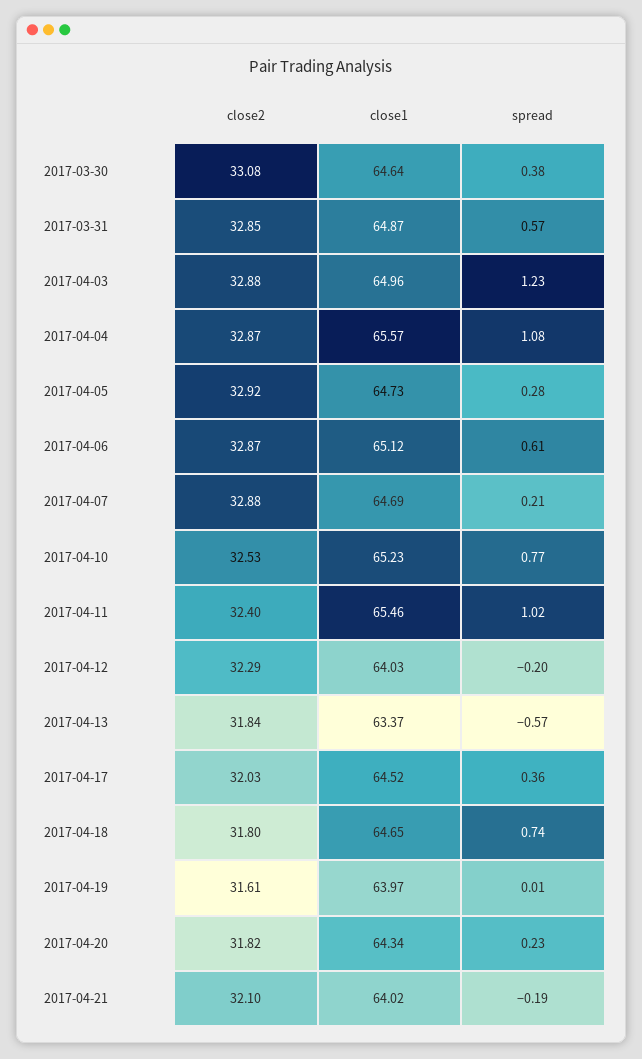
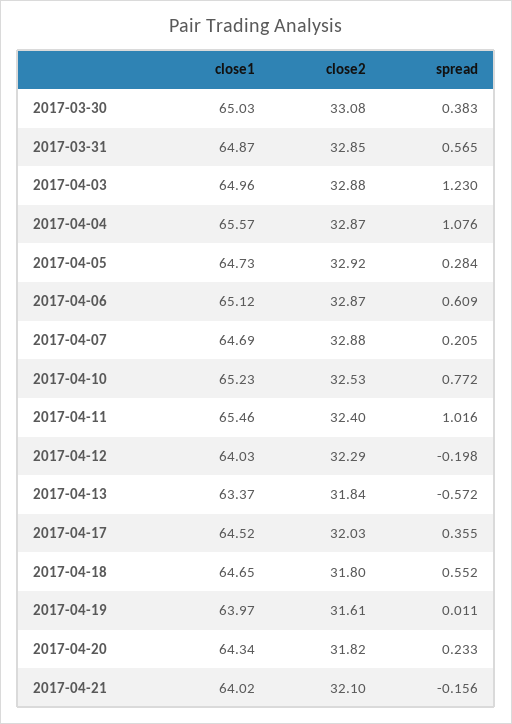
  {
    "close2": {
      "2017-03-30": 33.08,
      "2017-03-31": 32.85,
      "2017-04-03": 32.88,
      "2017-04-04": 32.87,
      "2017-04-05": 32.92,
      "2017-04-06": 32.87,
      "2017-04-07": 32.88,
      "2017-04-10": 32.53,
      "2017-04-11": 32.4,
      "2017-04-12": 32.29,
      "2017-04-13": 31.84,
      "2017-04-17": 32.03,
      "2017-04-18": 31.8,
      "2017-04-19": 31.61,
      "2017-04-20": 31.82,
      "2017-04-21": 32.1
    },
    "close1": {
-     "2017-03-30": 64.64,
+     "2017-03-30": 65.03,
      "2017-03-31": 64.87,
      "2017-04-03": 64.96,
      "2017-04-04": 65.57,
      "2017-04-05": 64.73,
      "2017-04-06": 65.12,
      "2017-04-07": 64.69,
      "2017-04-10": 65.23,
      "2017-04-11": 65.46,
      "2017-04-12": 64.03,
      "2017-04-13": 63.37,
      "2017-04-17": 64.52,
      "2017-04-18": 64.65,
      "2017-04-19": 63.97,
      "2017-04-20": 64.34,
      "2017-04-21": 64.02
    },
    "spread": {
      "2017-03-30": 0.383,
      "2017-03-31": 0.565,
      "2017-04-03": 1.23,
      "2017-04-04": 1.076,
      "2017-04-05": 0.284,
      "2017-04-06": 0.609,
      "2017-04-07": 0.205,
      "2017-04-10": 0.772,
      "2017-04-11": 1.016,
      "2017-04-12": -0.198,
      "2017-04-13": -0.572,
      "2017-04-17": 0.355,
-     "2017-04-18": 0.74,
+     "2017-04-18": 0.552,
      "2017-04-19": 0.011,
      "2017-04-20": 0.233,
-     "2017-04-21": -0.19
+     "2017-04-21": -0.156
    }
  }

